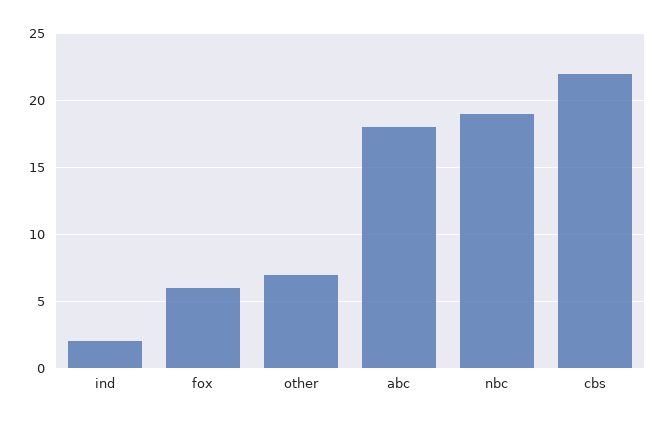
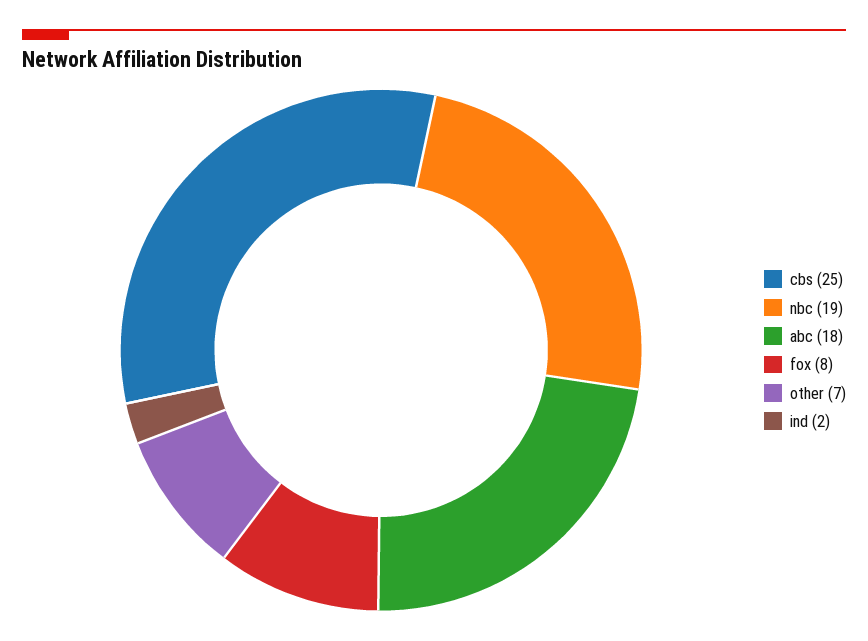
  {
    "ind": 2,
-   "fox": 6,
+   "fox": 8,
    "other": 7,
    "abc": 18,
    "nbc": 19,
-   "cbs": 22
+   "cbs": 25
  }

